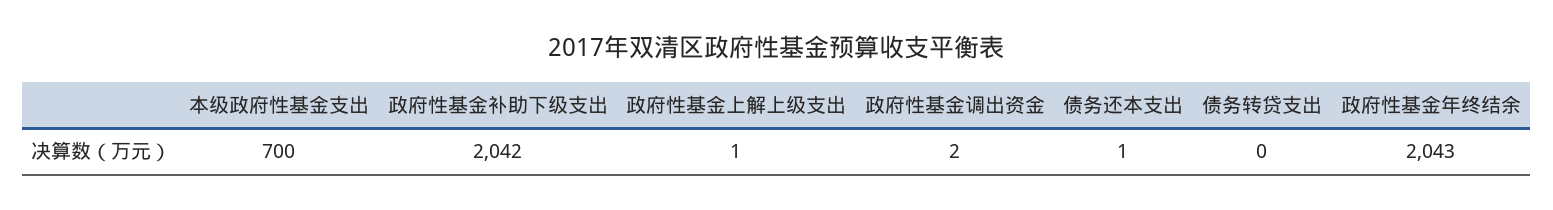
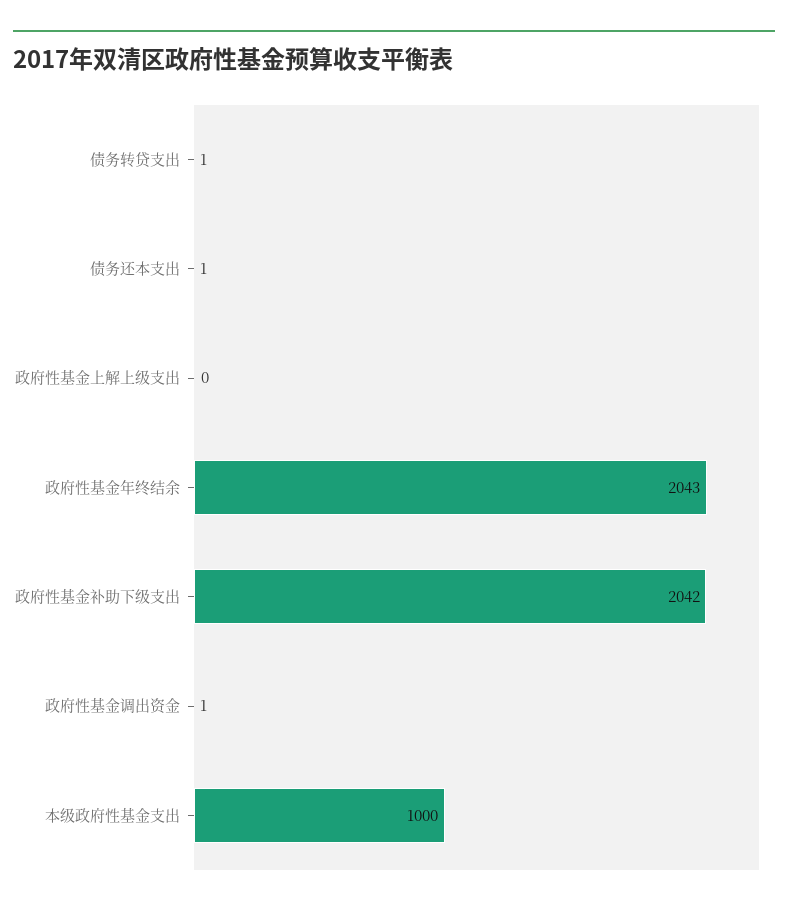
  {
-   "本级政府性基金支出": 700,
+   "本级政府性基金支出": 1000,
    "政府性基金补助下级支出": 2042,
-   "政府性基金上解上级支出": 1,
+   "政府性基金上解上级支出": 0,
-   "政府性基金调出资金": 2,
+   "政府性基金调出资金": 1,
    "债务还本支出": 1,
-   "债务转贷支出": 0,
+   "债务转贷支出": 1,
    "政府性基金年终结余": 2043
  }

